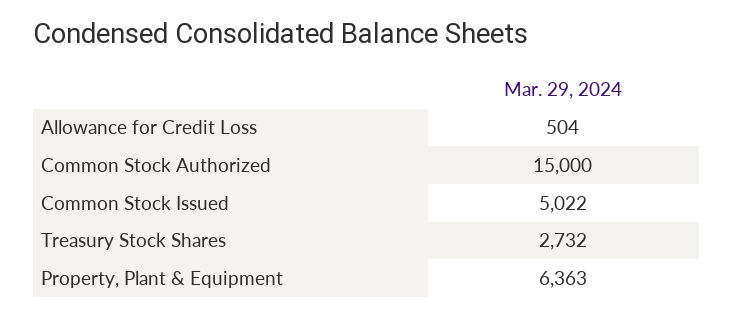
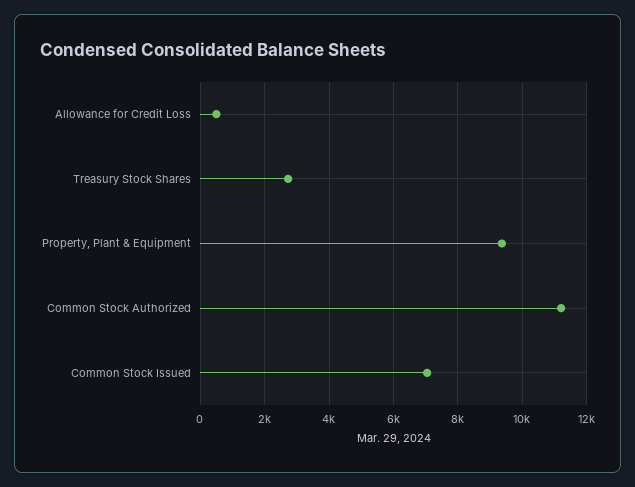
  {
    "Allowance for Credit Loss": 504,
-   "Common Stock Authorized": 15000,
+   "Common Stock Authorized": 11200,
-   "Common Stock Issued": 5022,
+   "Common Stock Issued": 7000,
    "Treasury Stock Shares": 2732,
-   "Property, Plant & Equipment": 6363
+   "Property, Plant & Equipment": 9400
  }

